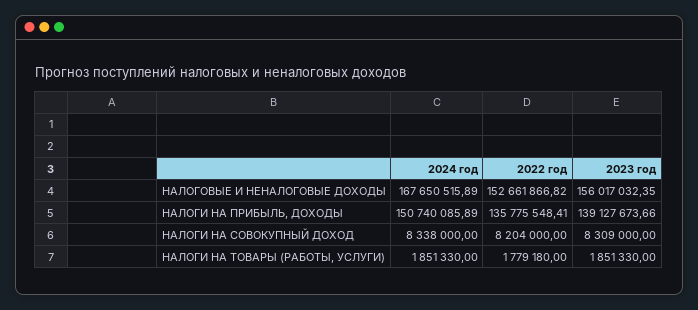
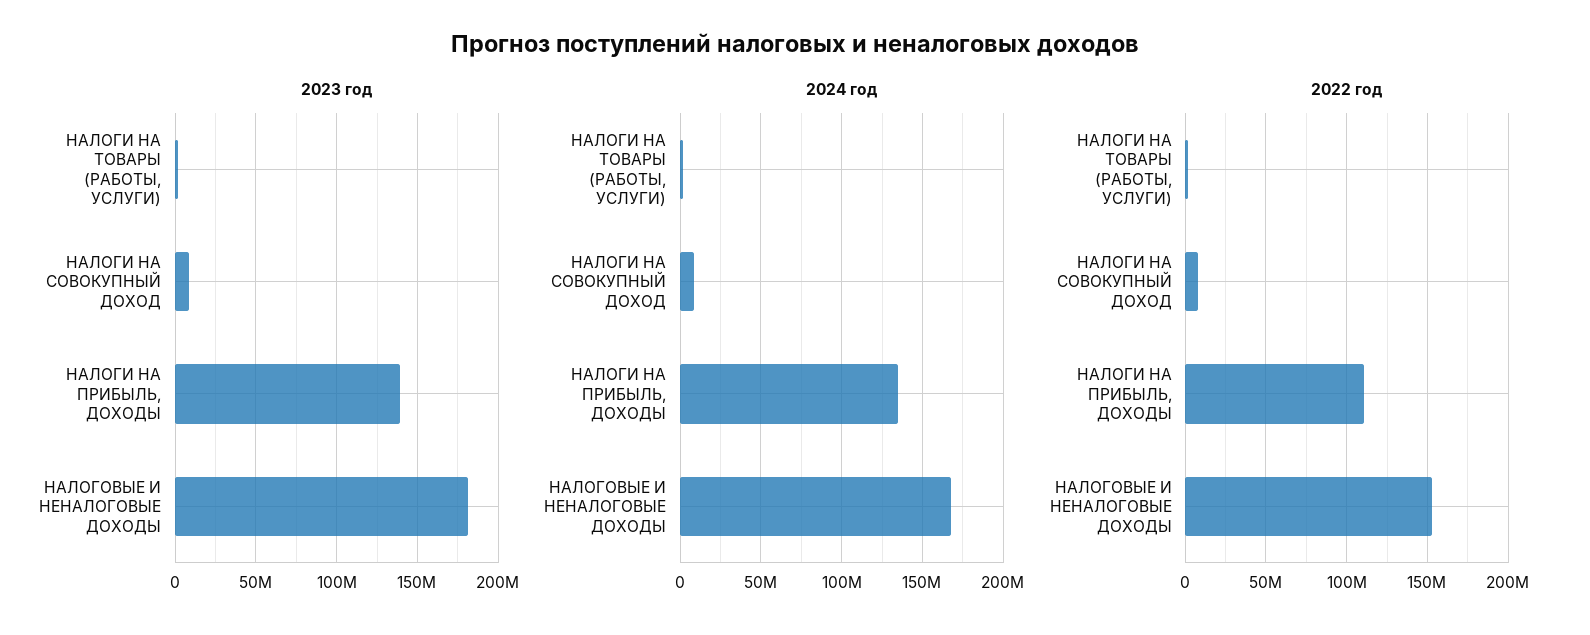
  {
    "2024 год": {
      "НАЛОГОВЫЕ И НЕНАЛОГОВЫЕ ДОХОДЫ": 167650515.89,
-     "НАЛОГИ НА ПРИБЫЛЬ, ДОХОДЫ": 150740085.89,
+     "НАЛОГИ НА ПРИБЫЛЬ, ДОХОДЫ": 135000000,
      "НАЛОГИ НА СОВОКУПНЫЙ ДОХОД": 8338000,
      "НАЛОГИ НА ТОВАРЫ (РАБОТЫ, УСЛУГИ)": 1851330
    },
    "2022 год": {
      "НАЛОГОВЫЕ И НЕНАЛОГОВЫЕ ДОХОДЫ": 152661866.82,
-     "НАЛОГИ НА ПРИБЫЛЬ, ДОХОДЫ": 135775548.41,
+     "НАЛОГИ НА ПРИБЫЛЬ, ДОХОДЫ": 110000000,
      "НАЛОГИ НА СОВОКУПНЫЙ ДОХОД": 8204000,
      "НАЛОГИ НА ТОВАРЫ (РАБОТЫ, УСЛУГИ)": 1779180
    },
    "2023 год": {
-     "НАЛОГОВЫЕ И НЕНАЛОГОВЫЕ ДОХОДЫ": 156017032.35,
+     "НАЛОГОВЫЕ И НЕНАЛОГОВЫЕ ДОХОДЫ": 180000000,
      "НАЛОГИ НА ПРИБЫЛЬ, ДОХОДЫ": 139127673.66,
      "НАЛОГИ НА СОВОКУПНЫЙ ДОХОД": 8309000,
      "НАЛОГИ НА ТОВАРЫ (РАБОТЫ, УСЛУГИ)": 1851330
    }
  }

